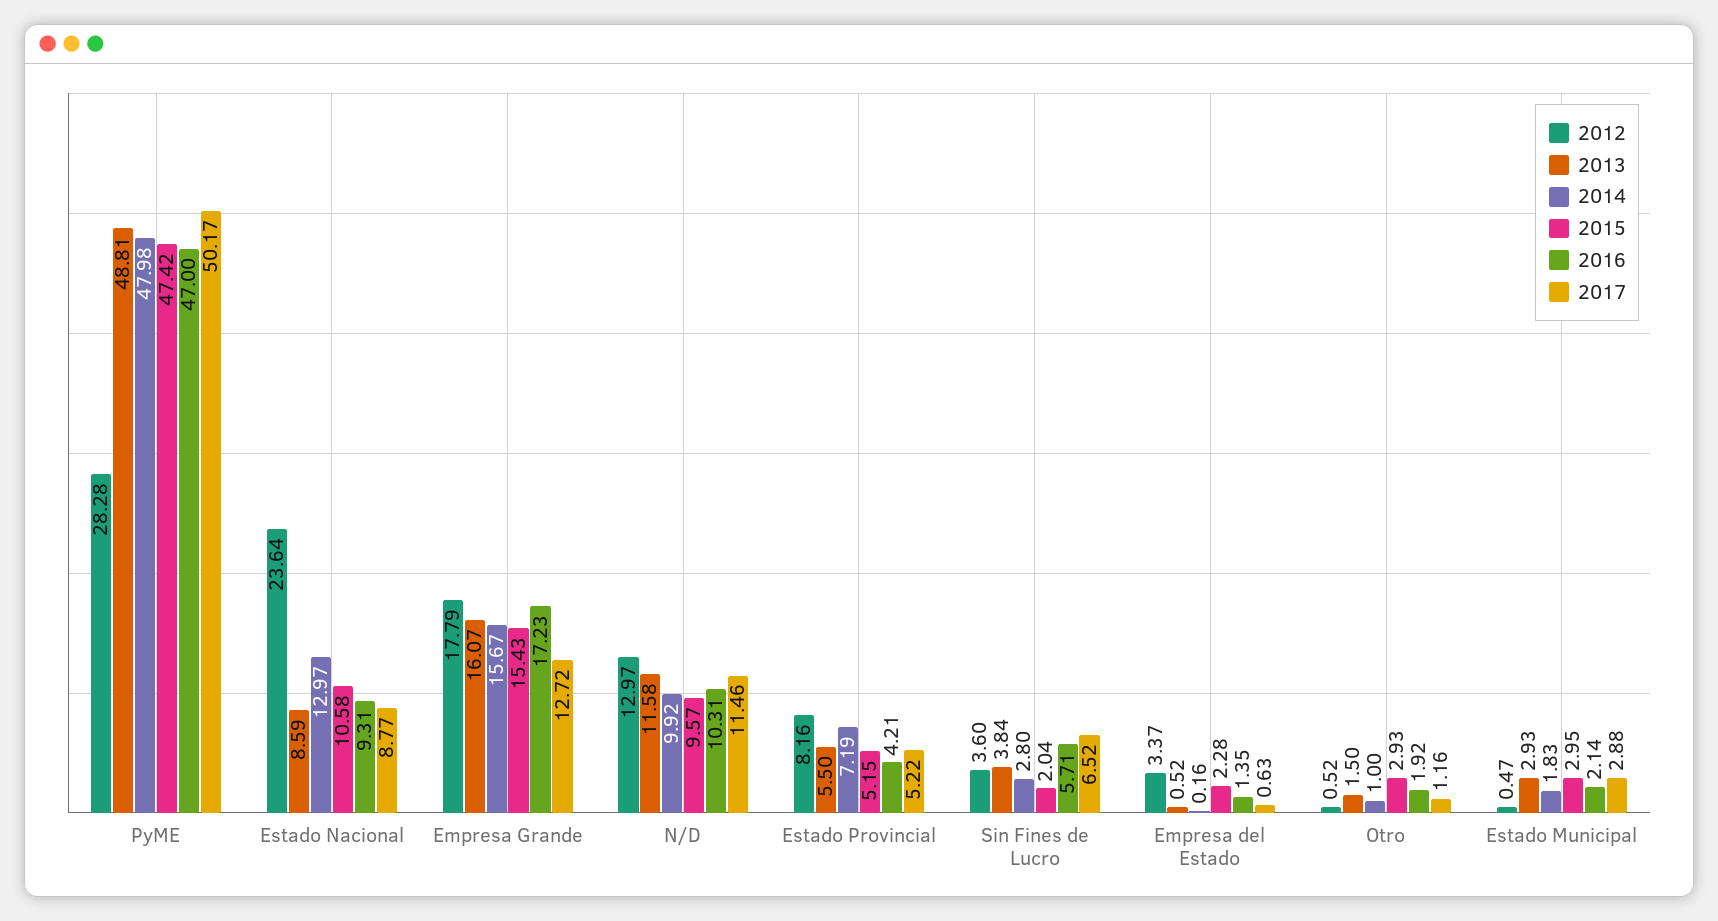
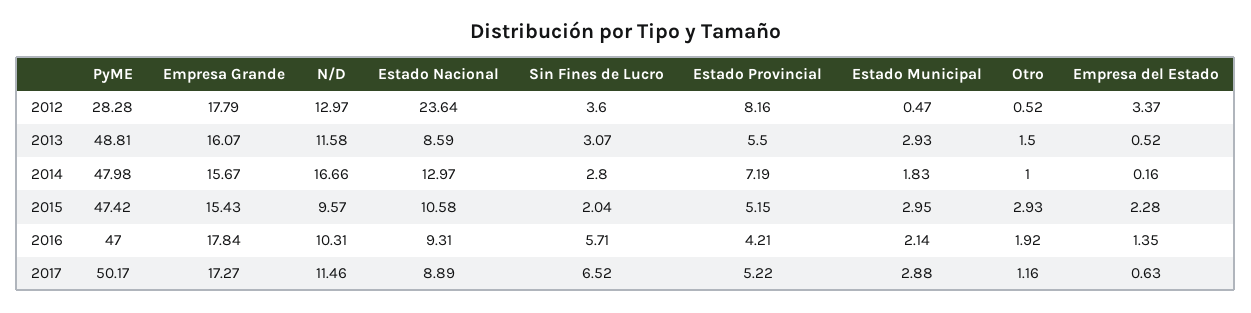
  {
    "2012": {
      "PyME": 28.28,
      "Estado Nacional": 23.64,
      "Empresa Grande": 17.79,
      "N/D": 12.97,
      "Estado Provincial": 8.16,
      "Sin Fines de Lucro": 3.6,
      "Empresa del Estado": 3.37,
      "Otro": 0.52,
      "Estado Municipal": 0.47
    },
    "2013": {
      "PyME": 48.81,
      "Estado Nacional": 8.59,
      "Empresa Grande": 16.07,
      "N/D": 11.58,
      "Estado Provincial": 5.5,
-     "Sin Fines de Lucro": 3.84,
+     "Sin Fines de Lucro": 3.07,
      "Empresa del Estado": 0.52,
      "Otro": 1.5,
      "Estado Municipal": 2.93
    },
    "2014": {
      "PyME": 47.98,
      "Estado Nacional": 12.97,
      "Empresa Grande": 15.67,
-     "N/D": 9.92,
+     "N/D": 16.66,
      "Estado Provincial": 7.19,
      "Sin Fines de Lucro": 2.8,
      "Empresa del Estado": 0.16,
      "Otro": 1,
      "Estado Municipal": 1.83
    },
    "2015": {
      "PyME": 47.42,
      "Estado Nacional": 10.58,
      "Empresa Grande": 15.43,
      "N/D": 9.57,
      "Estado Provincial": 5.15,
      "Sin Fines de Lucro": 2.04,
      "Empresa del Estado": 2.28,
      "Otro": 2.93,
      "Estado Municipal": 2.95
    },
    "2016": {
      "PyME": 47,
      "Estado Nacional": 9.31,
-     "Empresa Grande": 17.23,
+     "Empresa Grande": 17.84,
      "N/D": 10.31,
      "Estado Provincial": 4.21,
      "Sin Fines de Lucro": 5.71,
      "Empresa del Estado": 1.35,
      "Otro": 1.92,
      "Estado Municipal": 2.14
    },
    "2017": {
      "PyME": 50.17,
-     "Estado Nacional": 8.77,
+     "Estado Nacional": 8.89,
-     "Empresa Grande": 12.72,
+     "Empresa Grande": 17.27,
      "N/D": 11.46,
      "Estado Provincial": 5.22,
      "Sin Fines de Lucro": 6.52,
      "Empresa del Estado": 0.63,
      "Otro": 1.16,
      "Estado Municipal": 2.88
    }
  }

